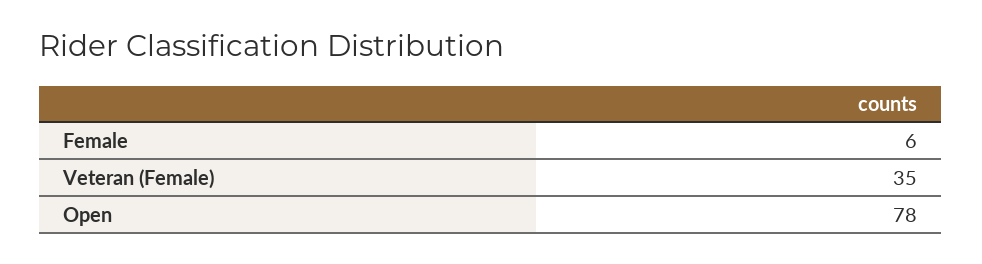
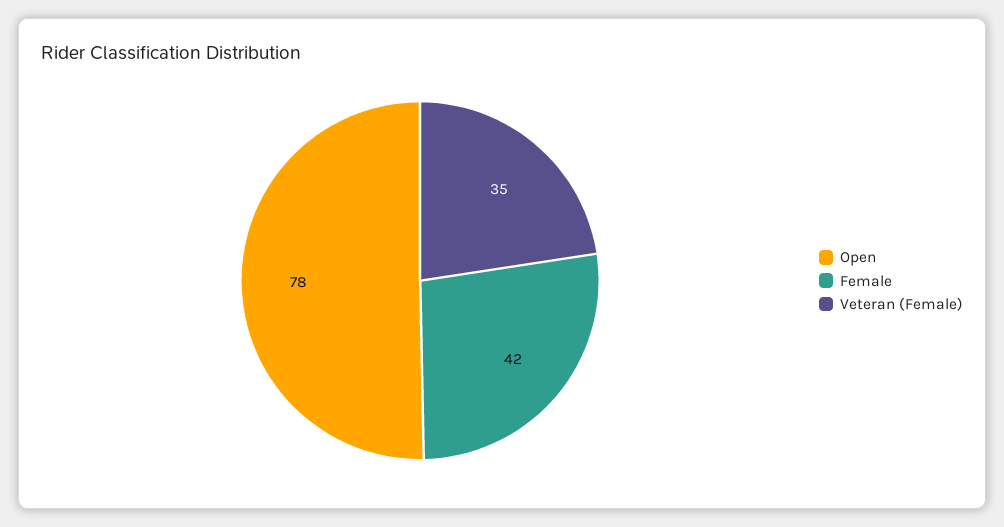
  {
-   "Female": 6,
+   "Female": 42,
    "Veteran (Female)": 35,
    "Open": 78
  }

